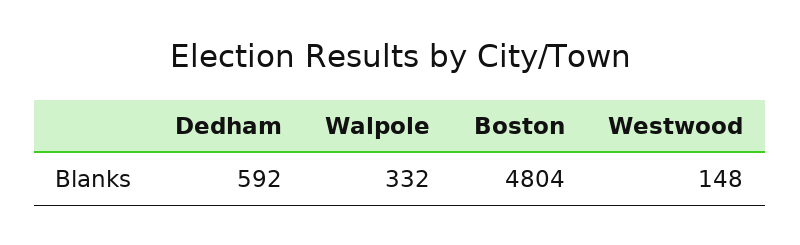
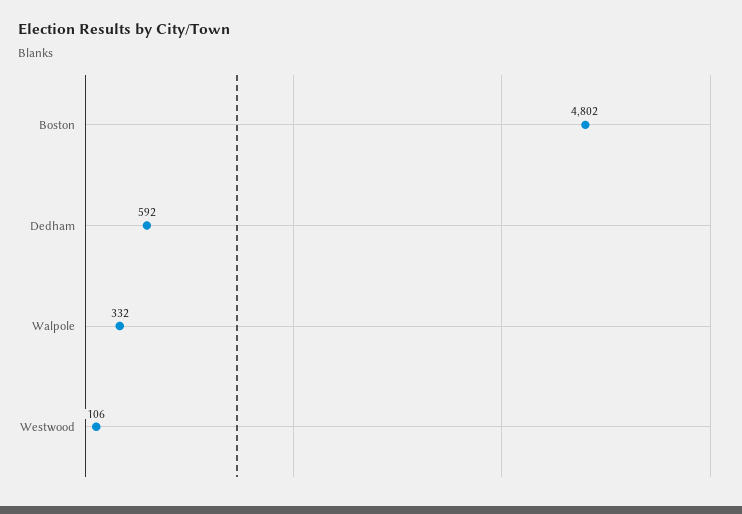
  {
    "Dedham": 592,
    "Walpole": 332,
-   "Boston": 4804,
+   "Boston": 4802,
-   "Westwood": 148
+   "Westwood": 106
  }

